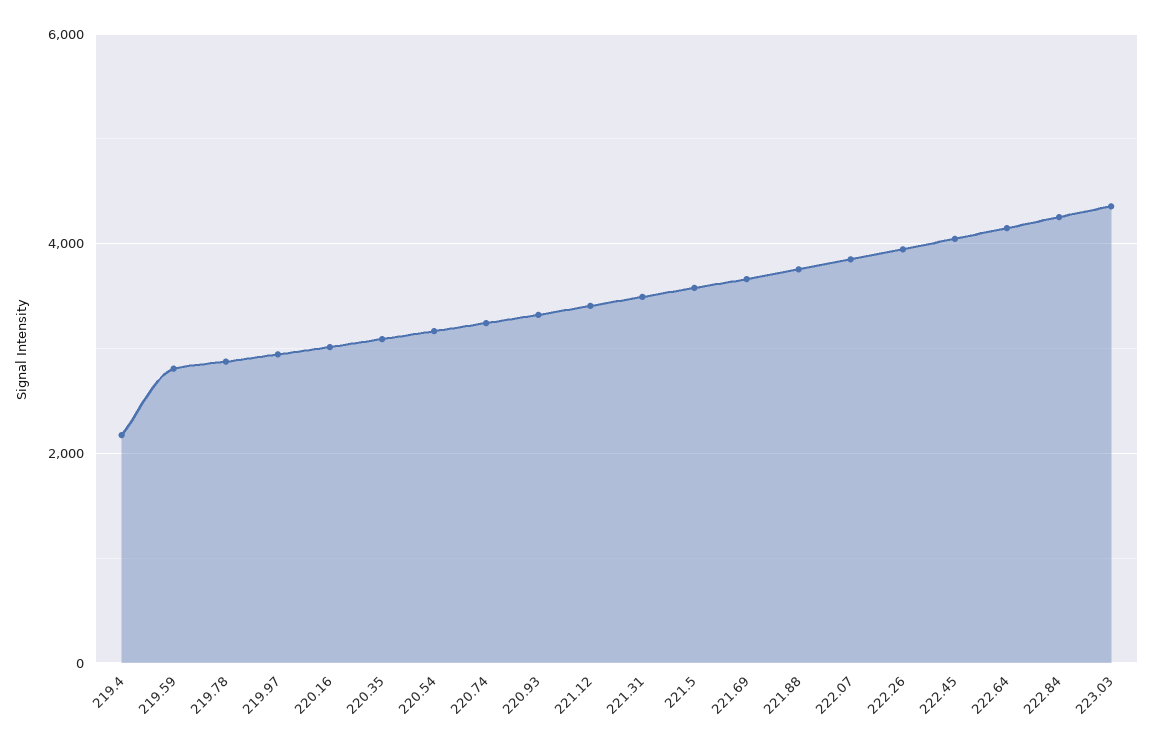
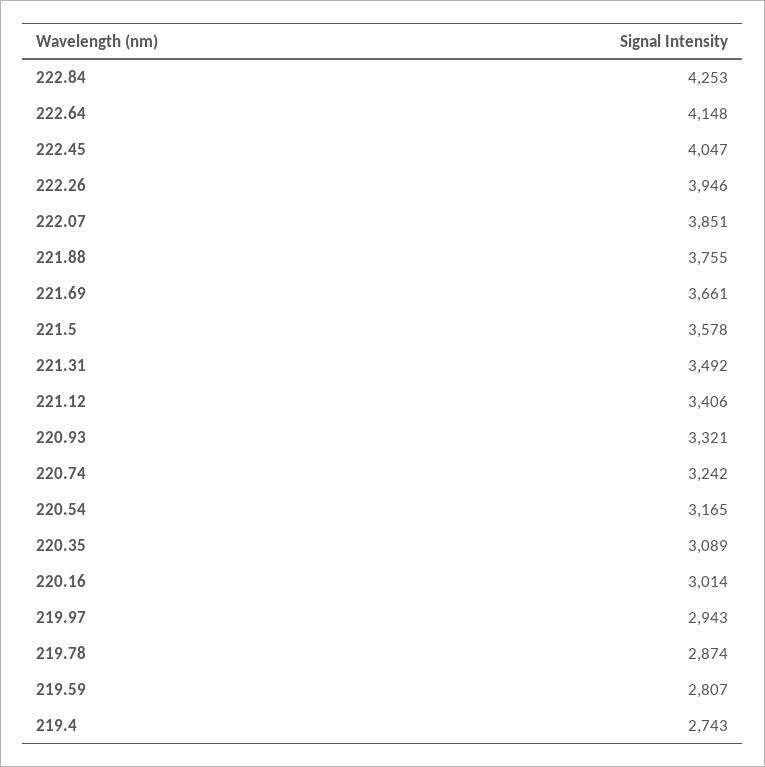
  {
-   "219.4": 2200,
+   "219.4": 2743,
    "219.59": 2807,
    "219.78": 2874,
    "219.97": 2943,
    "220.16": 3014,
    "220.35": 3089,
    "220.54": 3165,
    "220.74": 3242,
    "220.93": 3321,
    "221.12": 3406,
    "221.31": 3492,
    "221.5": 3578,
    "221.69": 3661,
    "221.88": 3755,
    "222.07": 3851,
    "222.26": 3946,
    "222.45": 4047,
    "222.64": 4148,
-   "222.84": 4253,
+   "222.84": 4253
-   "223.03": 4400
  }

